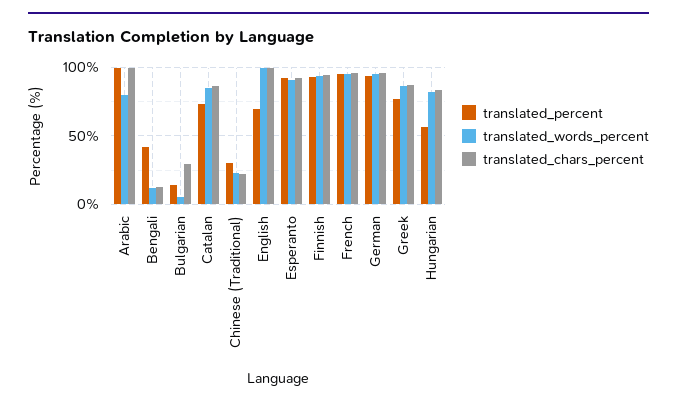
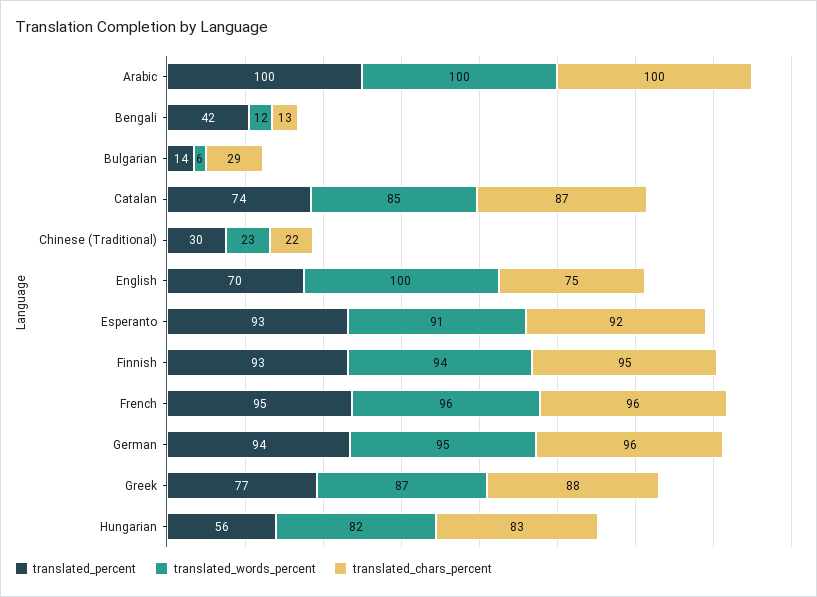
  {
    "translated_percent": {
      "Arabic": 100,
      "Bengali": 42,
      "Bulgarian": 14,
      "Catalan": 74,
      "Chinese (Traditional)": 30,
      "English": 70,
      "Esperanto": 93,
      "Finnish": 93,
      "French": 95,
      "German": 94,
      "Greek": 77,
      "Hungarian": 56
    },
    "translated_words_percent": {
-     "Arabic": 80,
+     "Arabic": 100,
      "Bengali": 12,
      "Bulgarian": 6,
      "Catalan": 85,
      "Chinese (Traditional)": 23,
      "English": 100,
      "Esperanto": 91,
      "Finnish": 94,
      "French": 96,
      "German": 95,
      "Greek": 87,
      "Hungarian": 82
    },
    "translated_chars_percent": {
      "Arabic": 100,
      "Bengali": 13,
      "Bulgarian": 29,
      "Catalan": 87,
      "Chinese (Traditional)": 22,
-     "English": 100,
+     "English": 75,
      "Esperanto": 92,
      "Finnish": 95,
      "French": 96,
      "German": 96,
      "Greek": 88,
      "Hungarian": 83
    }
  }

